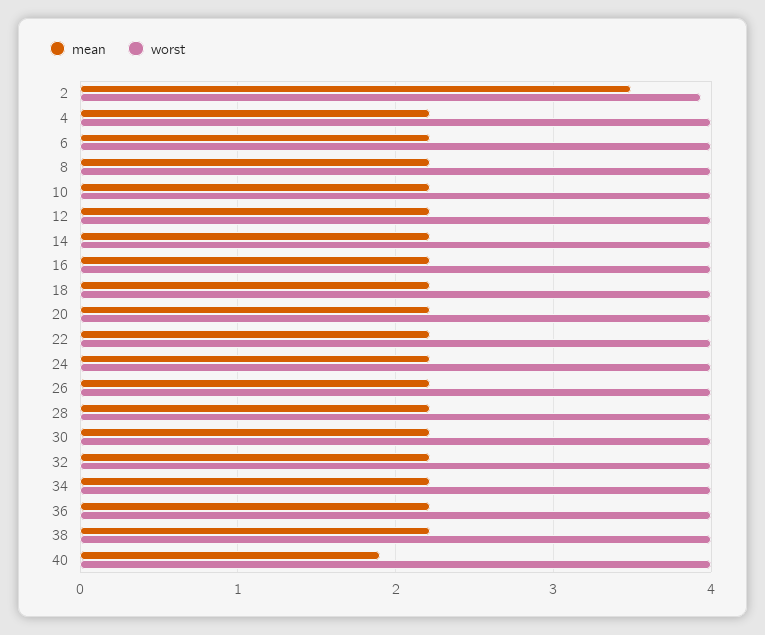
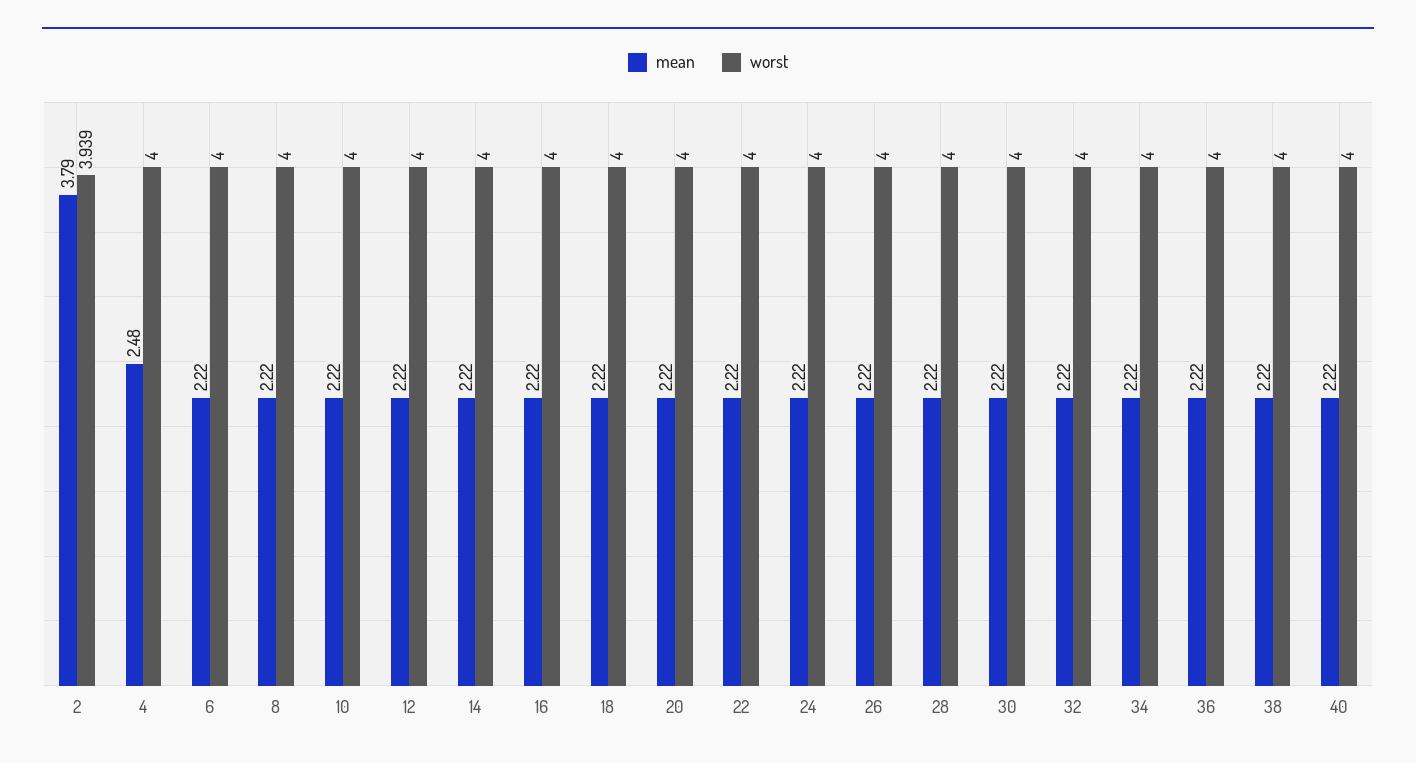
  {
    "mean": {
-     "2": 3.5,
+     "2": 3.79,
-     "4": 2.2,
+     "4": 2.48,
      "6": 2.22,
      "8": 2.22,
      "10": 2.22,
      "12": 2.22,
      "14": 2.22,
      "16": 2.22,
      "18": 2.22,
      "20": 2.22,
      "22": 2.22,
      "24": 2.22,
      "26": 2.22,
      "28": 2.22,
      "30": 2.22,
      "32": 2.22,
      "34": 2.22,
      "36": 2.22,
      "38": 2.22,
-     "40": 1.9
+     "40": 2.22
    },
    "worst": {
      "2": 3.939,
      "4": 4,
      "6": 4,
      "8": 4,
      "10": 4,
      "12": 4,
      "14": 4,
      "16": 4,
      "18": 4,
      "20": 4,
      "22": 4,
      "24": 4,
      "26": 4,
      "28": 4,
      "30": 4,
      "32": 4,
      "34": 4,
      "36": 4,
      "38": 4,
      "40": 4
    }
  }

